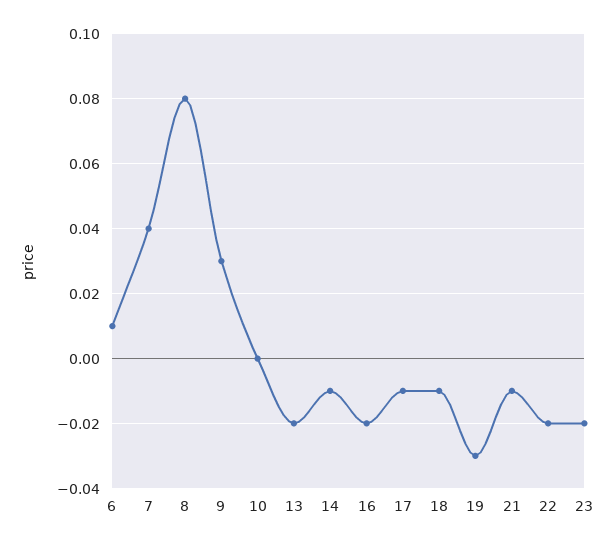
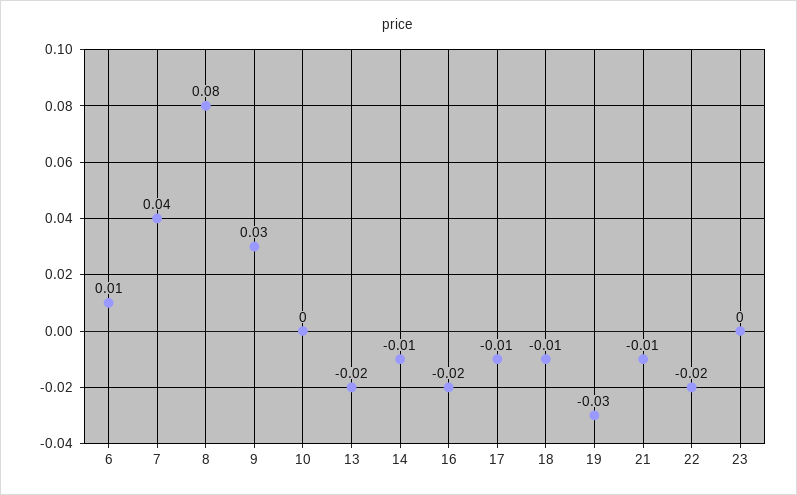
  {
    "6": 0.01,
    "7": 0.04,
    "8": 0.08,
    "9": 0.03,
    "10": 0,
    "13": -0.02,
    "14": -0.01,
    "16": -0.02,
    "17": -0.01,
    "18": -0.01,
    "19": -0.03,
    "21": -0.01,
    "22": -0.02,
-   "23": -0.02
+   "23": 0
  }

